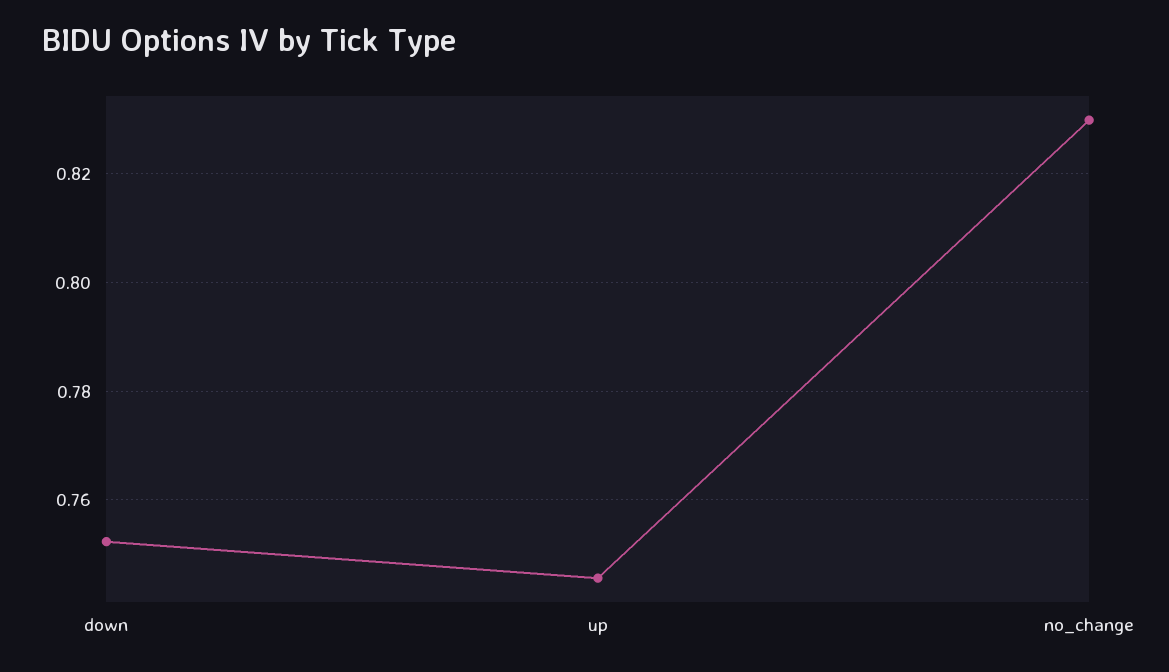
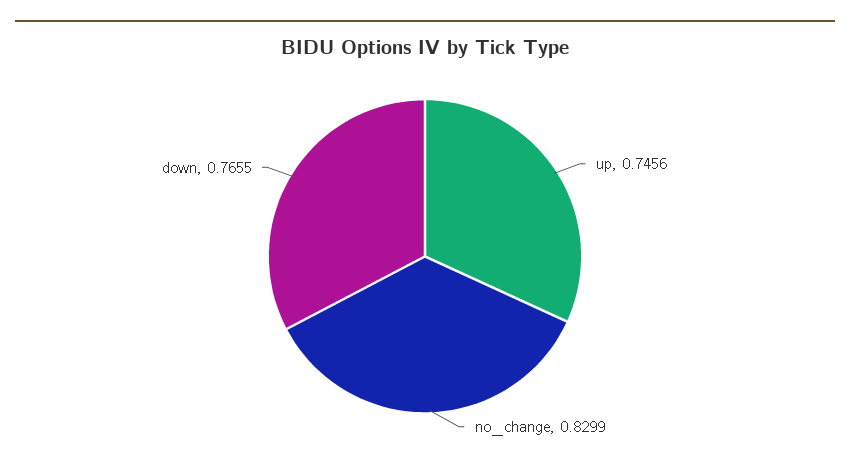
  {
-   "down": 0.752,
+   "down": 0.7655,
    "up": 0.7456,
    "no_change": 0.8299
  }

